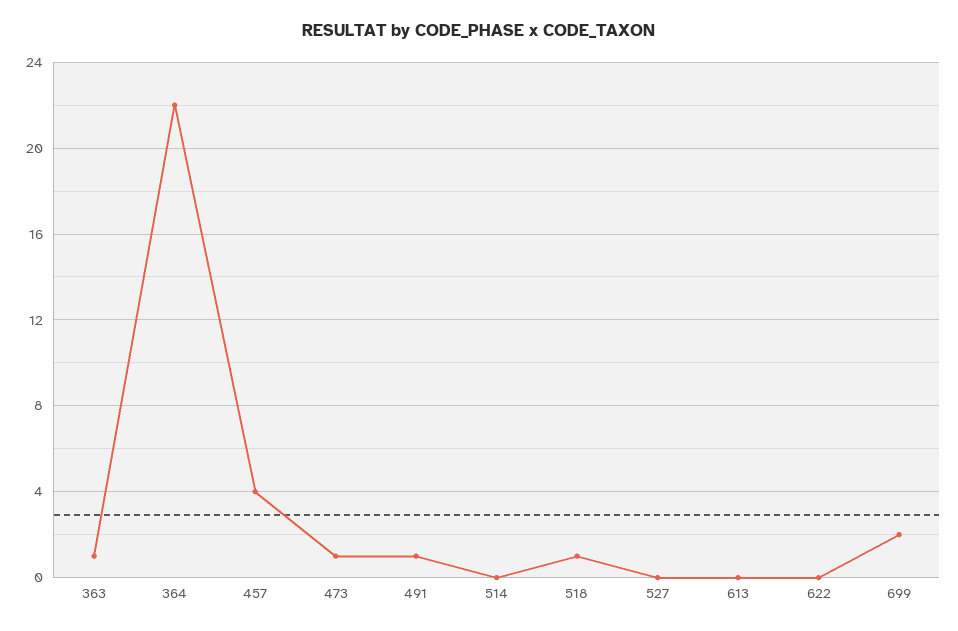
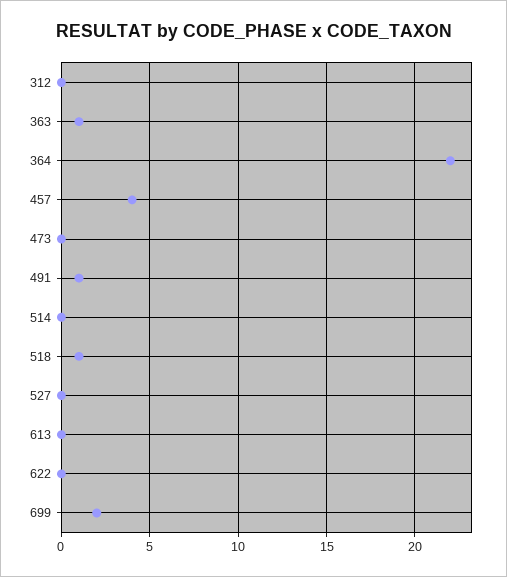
  {
    "363": 1,
    "364": 22,
    "457": 4,
-   "473": 1,
+   "473": 0,
    "491": 1,
    "514": 0,
    "518": 1,
    "527": 0,
    "613": 0,
    "622": 0,
-   "699": 2
+   "699": 2,
+   "312": 0
  }

